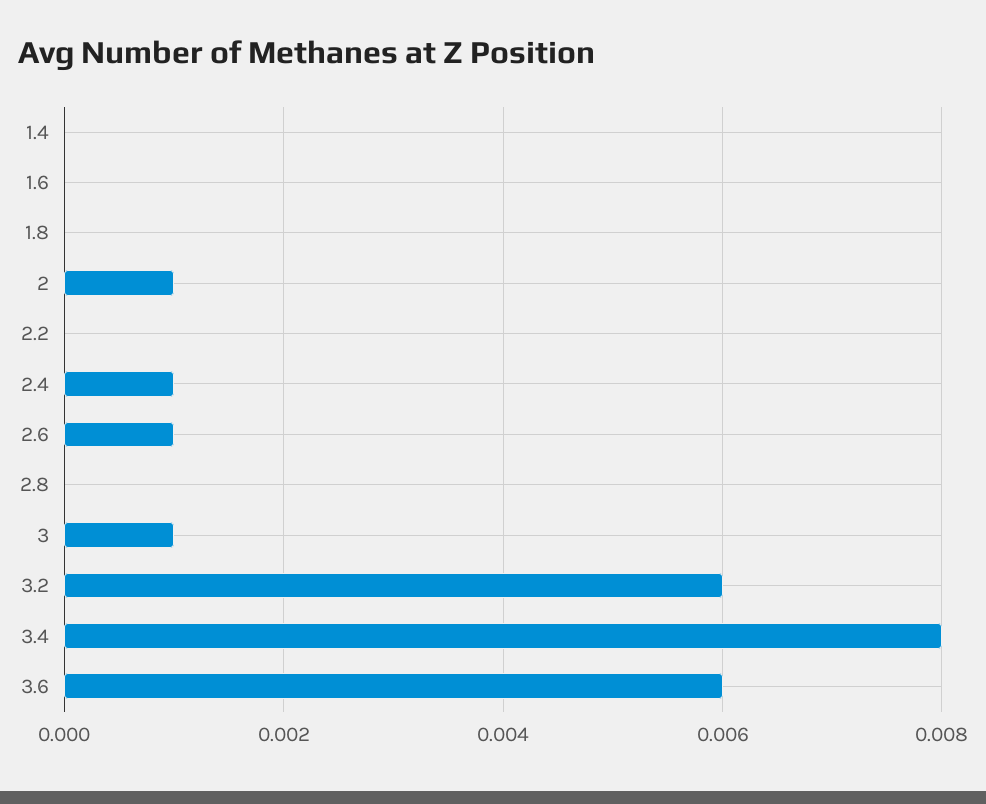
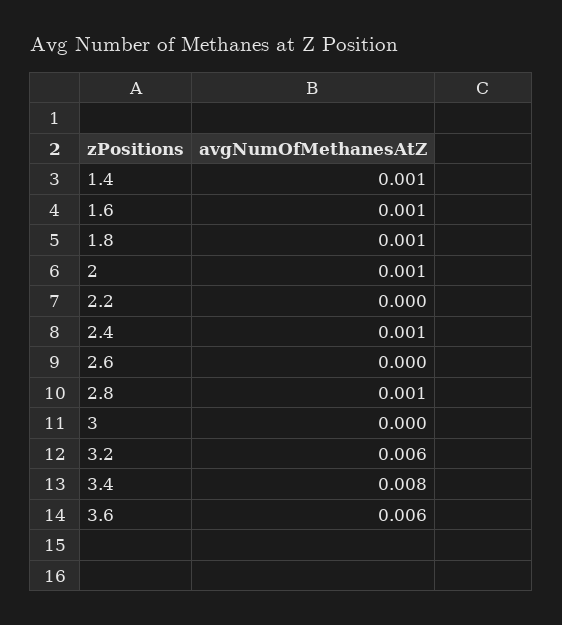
  {
-   "1.4": 0,
+   "1.4": 0.001,
-   "1.6": 0,
+   "1.6": 0.001,
-   "1.8": 0,
+   "1.8": 0.001,
    "2": 0.001,
    "2.2": 0,
    "2.4": 0.001,
-   "2.6": 0.001,
+   "2.6": 0,
-   "2.8": 0,
+   "2.8": 0.001,
-   "3": 0.001,
+   "3": 0,
    "3.2": 0.006,
    "3.4": 0.008,
    "3.6": 0.006
  }

